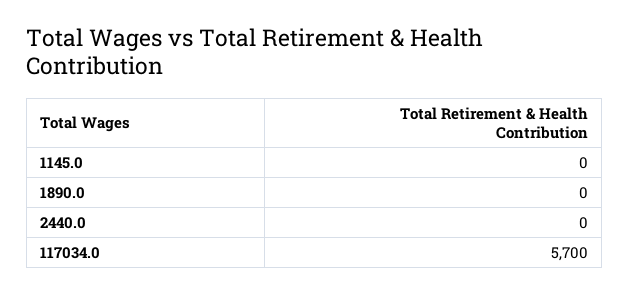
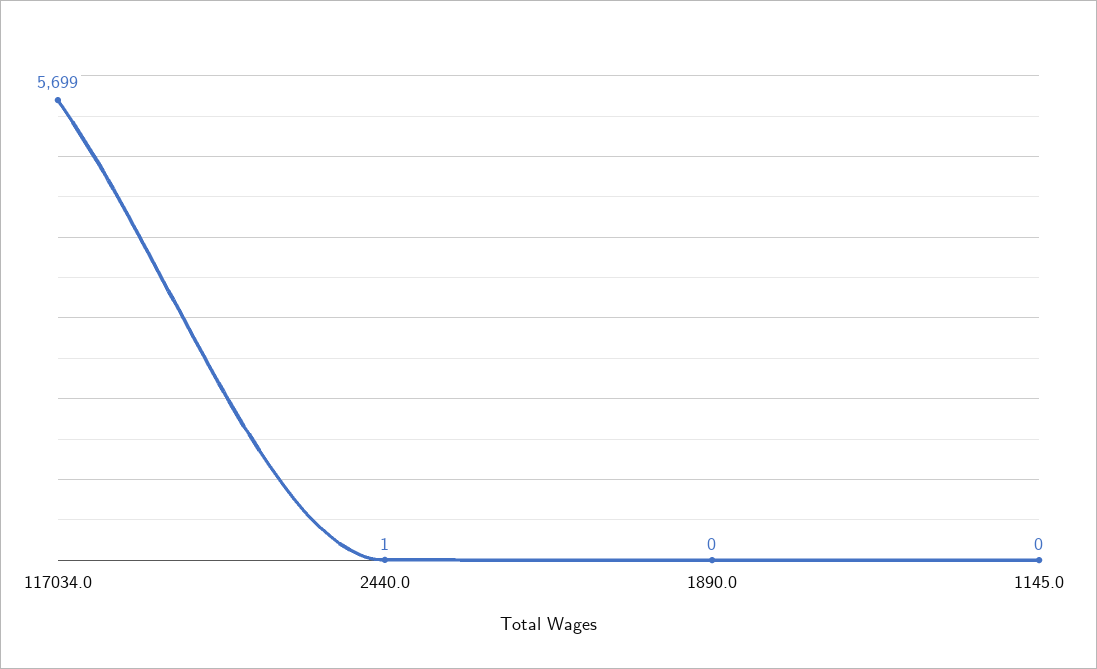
  {
    "1145.0": 0,
    "1890.0": 0,
-   "2440.0": 0,
+   "2440.0": 1,
-   "117034.0": 5700
+   "117034.0": 5699
  }

